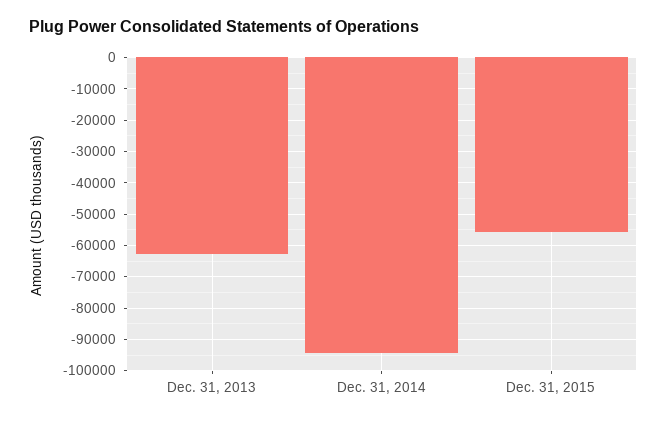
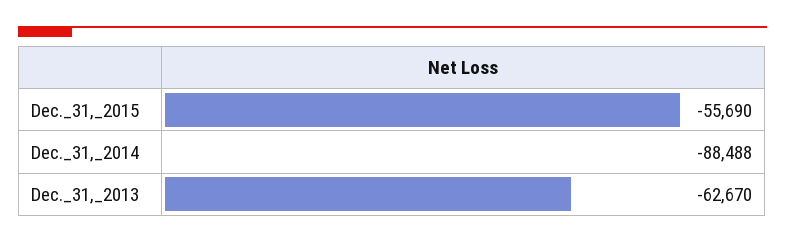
  {
    "Dec. 31, 2013": -62670,
-   "Dec. 31, 2014": -94000,
+   "Dec. 31, 2014": -88488,
    "Dec. 31, 2015": -55690
  }

